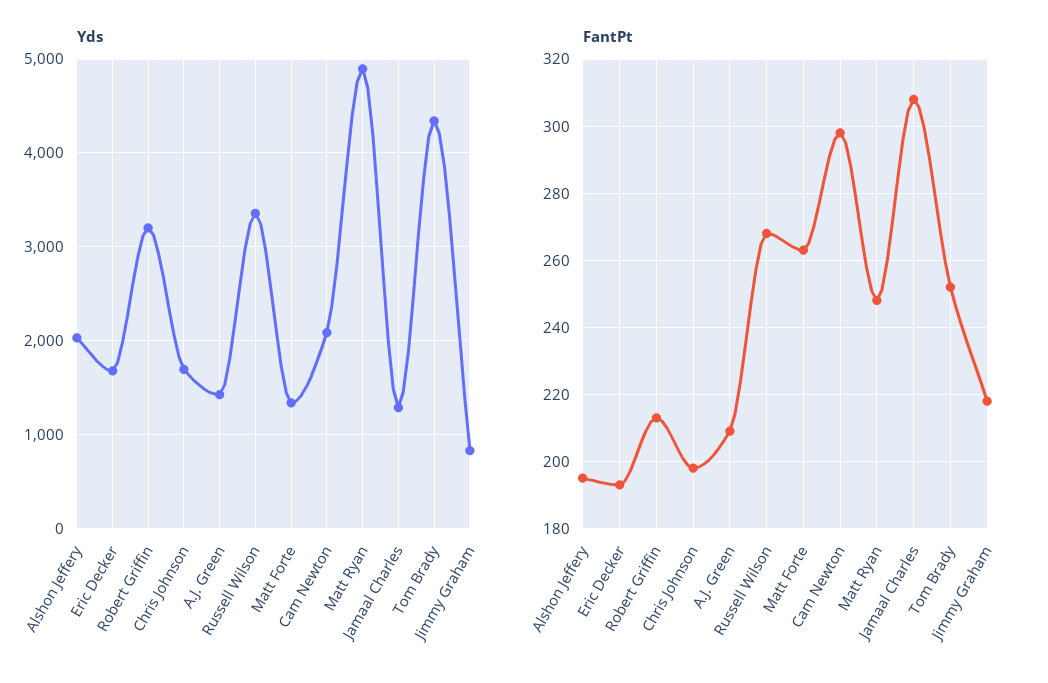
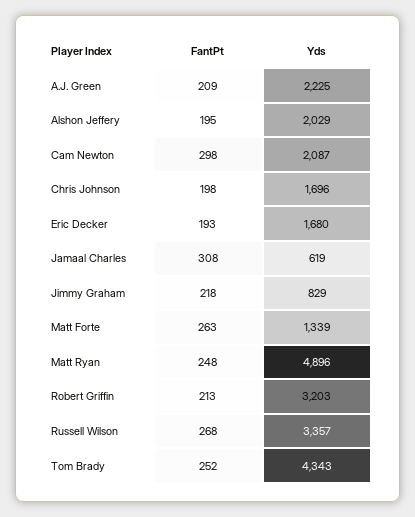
  {
    "Yds": {
      "Alshon Jeffery": 2029,
      "Eric Decker": 1680,
      "Robert Griffin": 3203,
      "Chris Johnson": 1696,
-     "A.J. Green": 1400,
+     "A.J. Green": 2225,
      "Russell Wilson": 3357,
      "Matt Forte": 1339,
      "Cam Newton": 2087,
      "Matt Ryan": 4896,
-     "Jamaal Charles": 1300,
+     "Jamaal Charles": 619,
      "Tom Brady": 4343,
      "Jimmy Graham": 829
    },
    "FantPt": {
      "Alshon Jeffery": 195,
      "Eric Decker": 193,
      "Robert Griffin": 213,
      "Chris Johnson": 198,
      "A.J. Green": 209,
      "Russell Wilson": 268,
      "Matt Forte": 263,
      "Cam Newton": 298,
      "Matt Ryan": 248,
      "Jamaal Charles": 308,
      "Tom Brady": 252,
      "Jimmy Graham": 218
    }
  }

